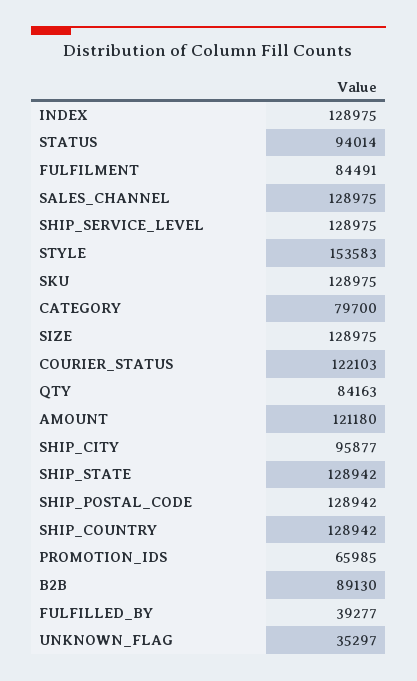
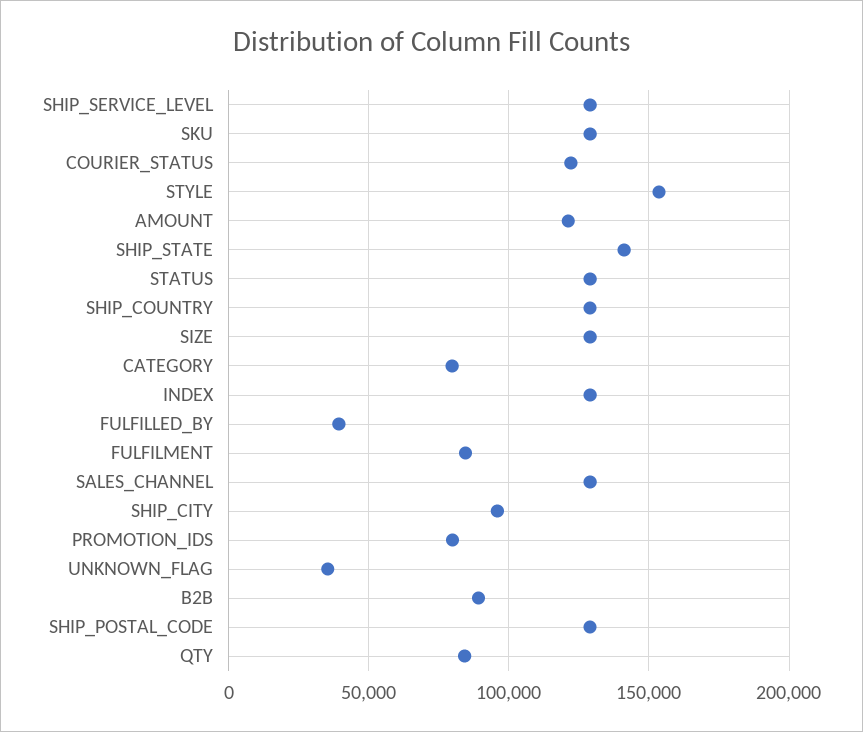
  {
    "INDEX": 128975,
-   "STATUS": 94014,
+   "STATUS": 130000,
    "FULFILMENT": 84491,
    "SALES_CHANNEL": 128975,
    "SHIP_SERVICE_LEVEL": 128975,
    "STYLE": 153583,
    "SKU": 128975,
    "CATEGORY": 79700,
    "SIZE": 128975,
    "COURIER_STATUS": 122103,
    "QTY": 84163,
    "AMOUNT": 121180,
    "SHIP_CITY": 95877,
-   "SHIP_STATE": 128942,
+   "SHIP_STATE": 140000,
    "SHIP_POSTAL_CODE": 128942,
    "SHIP_COUNTRY": 128942,
-   "PROMOTION_IDS": 65985,
+   "PROMOTION_IDS": 80000,
    "B2B": 89130,
    "FULFILLED_BY": 39277,
    "UNKNOWN_FLAG": 35297
  }

